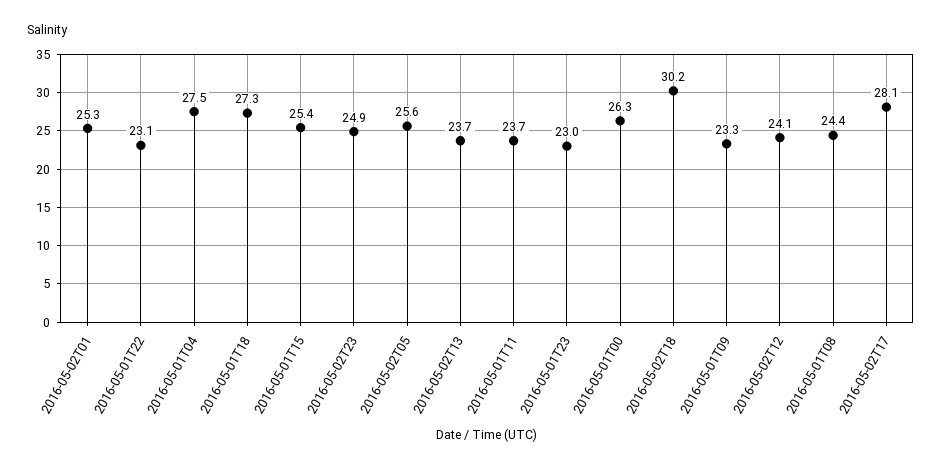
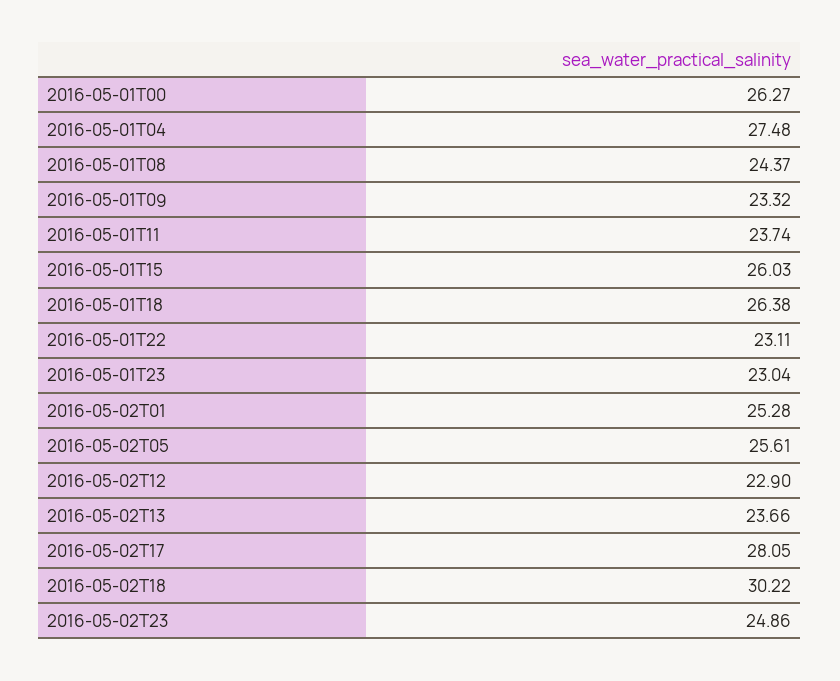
  {
    "2016-05-02T01": 25.28,
    "2016-05-01T22": 23.11,
    "2016-05-01T04": 27.48,
-   "2016-05-01T18": 27.3,
+   "2016-05-01T18": 26.38,
-   "2016-05-01T15": 25.4,
+   "2016-05-01T15": 26.03,
    "2016-05-02T23": 24.86,
    "2016-05-02T05": 25.61,
    "2016-05-02T13": 23.66,
    "2016-05-01T11": 23.74,
    "2016-05-01T23": 23.04,
    "2016-05-01T00": 26.27,
    "2016-05-02T18": 30.22,
    "2016-05-01T09": 23.32,
-   "2016-05-02T12": 24.1,
+   "2016-05-02T12": 22.9,
    "2016-05-01T08": 24.37,
    "2016-05-02T17": 28.05
  }

